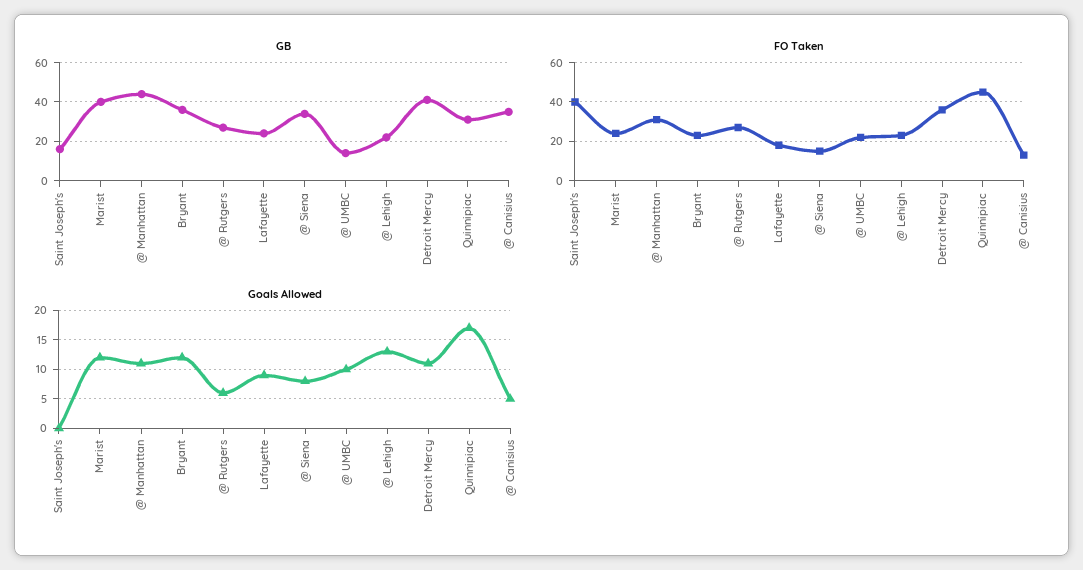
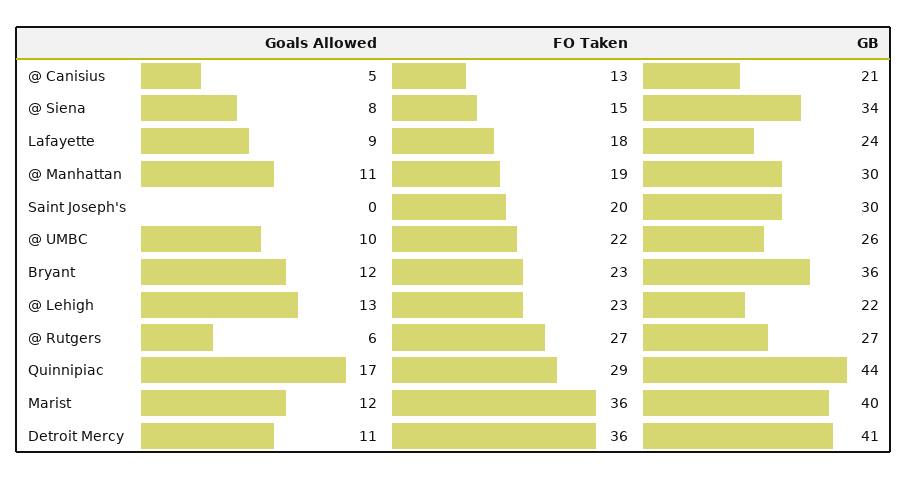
  {
    "GB": {
-     "Saint Joseph's": 15,
+     "Saint Joseph's": 30,
      "Marist": 40,
-     "@ Manhattan": 45,
+     "@ Manhattan": 30,
      "Bryant": 36,
      "@ Rutgers": 27,
      "Lafayette": 24,
      "@ Siena": 34,
-     "@ UMBC": 15,
+     "@ UMBC": 26,
      "@ Lehigh": 22,
      "Detroit Mercy": 41,
-     "Quinnipiac": 30,
+     "Quinnipiac": 44,
-     "@ Canisius": 35
+     "@ Canisius": 21
    },
    "FO Taken": {
-     "Saint Joseph's": 40,
+     "Saint Joseph's": 20,
-     "Marist": 25,
+     "Marist": 36,
-     "@ Manhattan": 30,
+     "@ Manhattan": 19,
      "Bryant": 23,
      "@ Rutgers": 27,
      "Lafayette": 18,
      "@ Siena": 15,
      "@ UMBC": 22,
      "@ Lehigh": 23,
      "Detroit Mercy": 36,
-     "Quinnipiac": 45,
+     "Quinnipiac": 29,
      "@ Canisius": 13
    },
    "Goals Allowed": {
      "Saint Joseph's": 0,
      "Marist": 12,
      "@ Manhattan": 11,
      "Bryant": 12,
      "@ Rutgers": 6,
      "Lafayette": 9,
      "@ Siena": 8,
      "@ UMBC": 10,
      "@ Lehigh": 13,
      "Detroit Mercy": 11,
      "Quinnipiac": 17,
      "@ Canisius": 5
    }
  }

